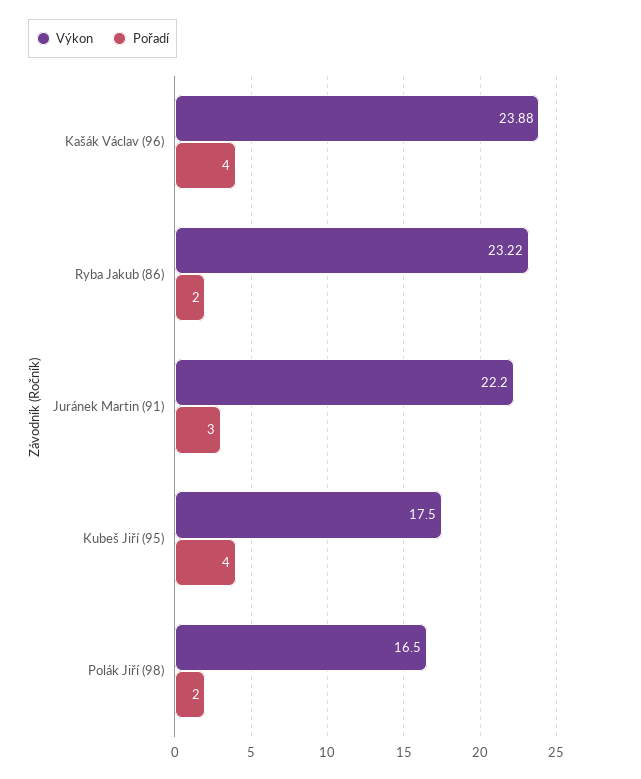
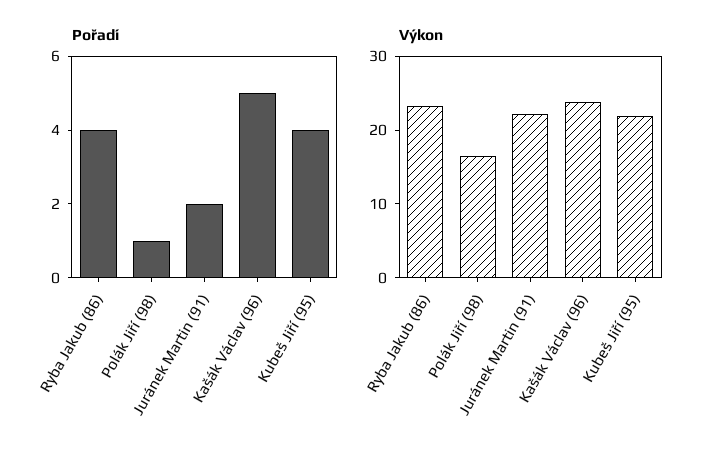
  {
    "Výkon": {
      "Kašák Václav (96)": 23.88,
      "Ryba Jakub (86)": 23.22,
      "Juránek Martin (91)": 22.2,
-     "Kubeš Jiří (95)": 17.5,
+     "Kubeš Jiří (95)": 22,
      "Polák Jiří (98)": 16.5
    },
    "Pořadí": {
-     "Kašák Václav (96)": 4,
+     "Kašák Václav (96)": 5,
-     "Ryba Jakub (86)": 2,
+     "Ryba Jakub (86)": 4,
-     "Juránek Martin (91)": 3,
+     "Juránek Martin (91)": 2,
      "Kubeš Jiří (95)": 4,
-     "Polák Jiří (98)": 2
+     "Polák Jiří (98)": 1
    }
  }

